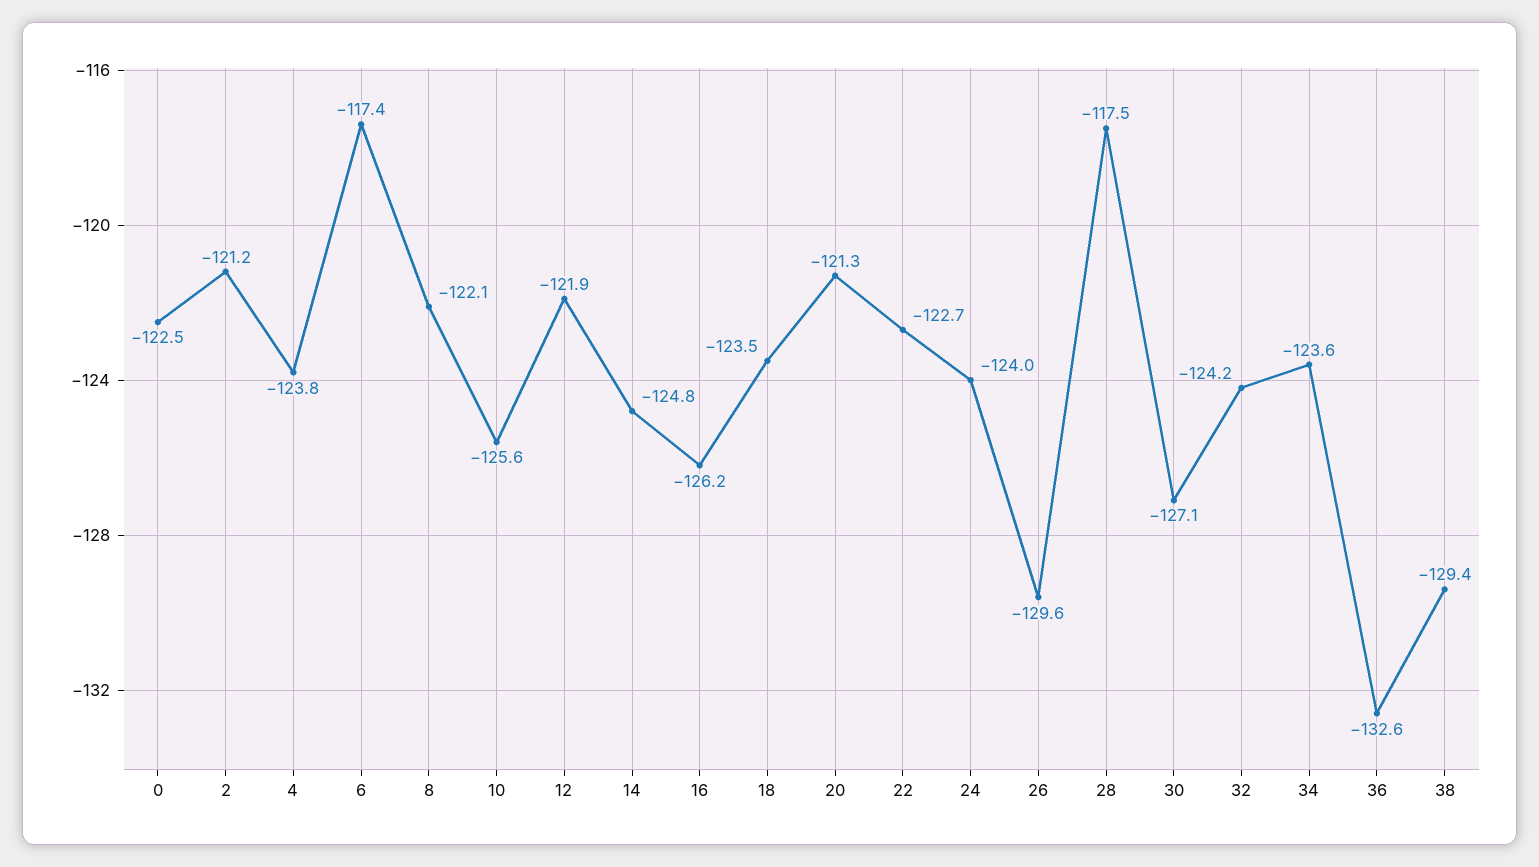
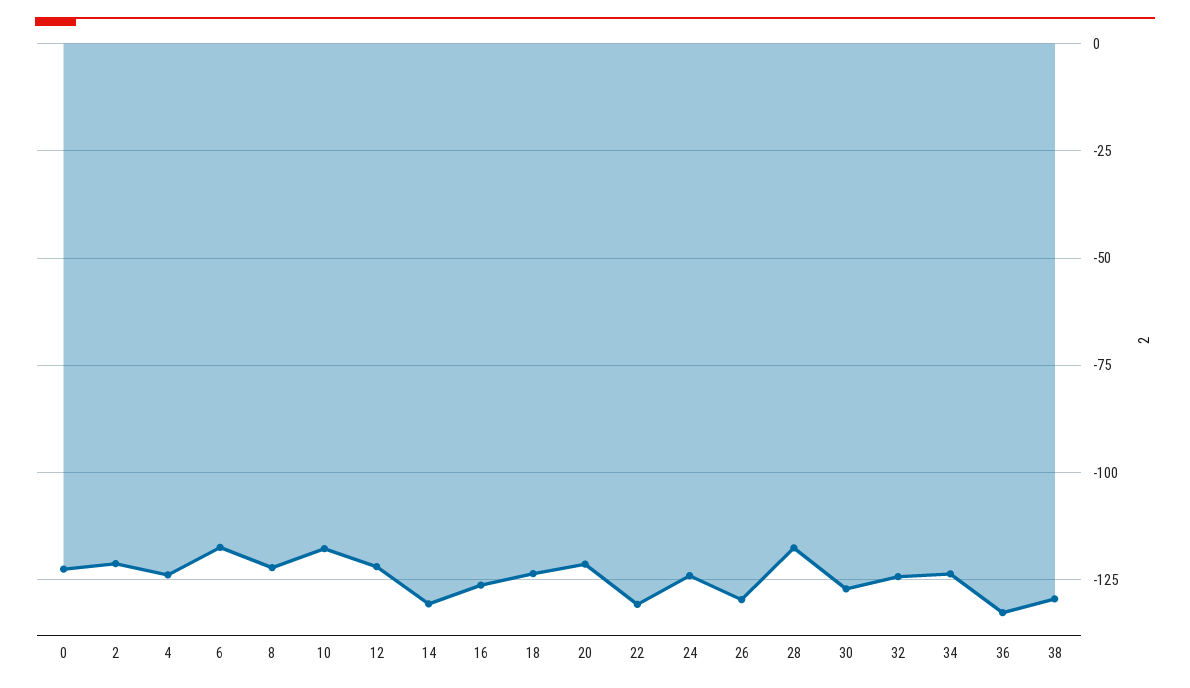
  {
    "0": -122.5,
    "2": -121.2,
    "4": -123.8,
    "6": -117.4,
    "8": -122.1,
-   "10": -125.6,
+   "10": -117.5,
    "12": -121.9,
-   "14": -124.8,
+   "14": -130,
    "16": -126.2,
    "18": -123.5,
    "20": -121.3,
-   "22": -122.7,
+   "22": -130,
    "24": -124,
    "26": -129.6,
    "28": -117.5,
    "30": -127.1,
    "32": -124.2,
    "34": -123.6,
    "36": -132.6,
    "38": -129.4
  }

